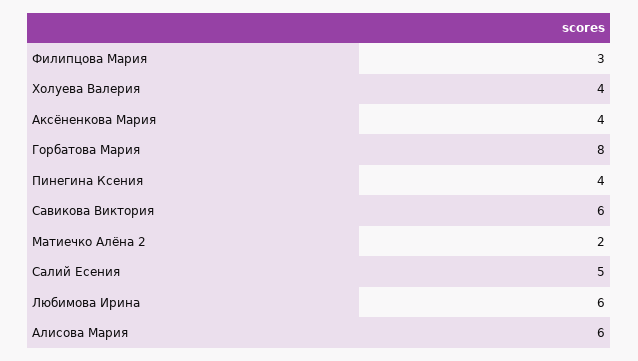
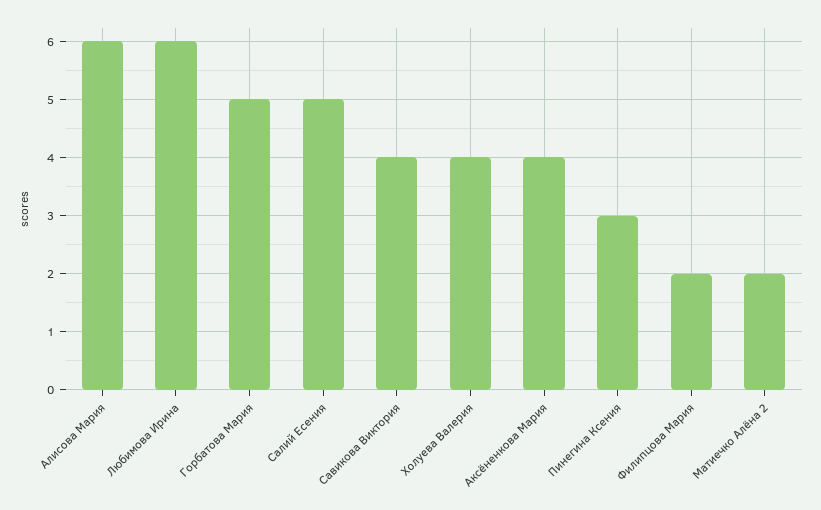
  {
-   "Филипцова Мария": 3,
+   "Филипцова Мария": 2,
    "Холуева Валерия": 4,
    "Аксёненкова Мария": 4,
-   "Горбатова Мария": 8,
+   "Горбатова Мария": 5,
-   "Пинегина Ксения": 4,
+   "Пинегина Ксения": 3,
-   "Савикова Виктория": 6,
+   "Савикова Виктория": 4,
    "Матиечко Алёна 2": 2,
    "Салий Есения": 5,
    "Любимова Ирина": 6,
    "Алисова Мария": 6
  }

